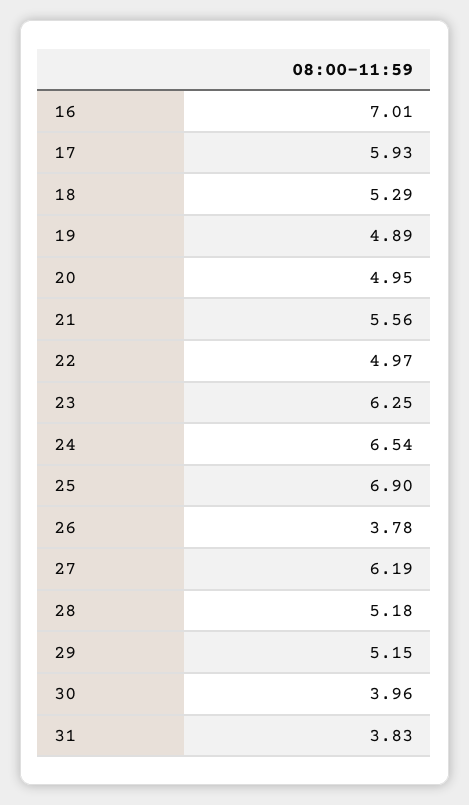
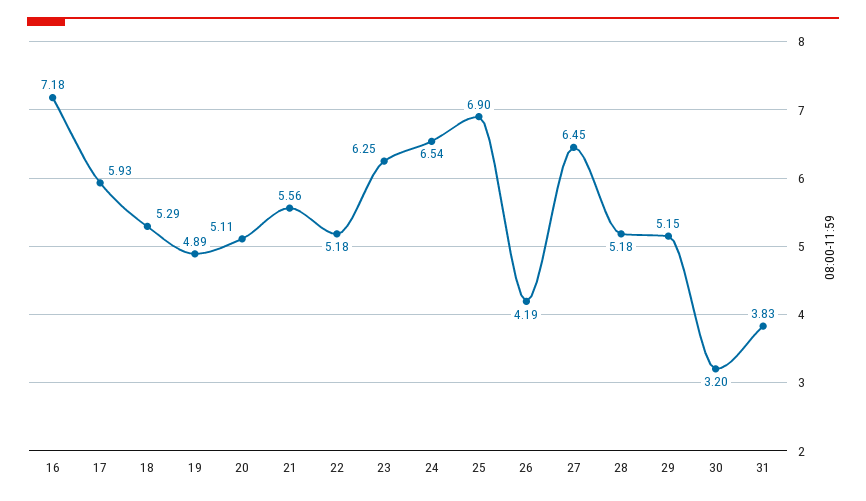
  {
-   "16": 7.01,
+   "16": 7.18,
    "17": 5.93,
    "18": 5.29,
    "19": 4.89,
-   "20": 4.95,
+   "20": 5.11,
    "21": 5.56,
-   "22": 4.97,
+   "22": 5.18,
    "23": 6.25,
    "24": 6.54,
    "25": 6.9,
-   "26": 3.78,
+   "26": 4.19,
-   "27": 6.19,
+   "27": 6.45,
    "28": 5.18,
    "29": 5.15,
-   "30": 3.96,
+   "30": 3.2,
    "31": 3.83
  }

